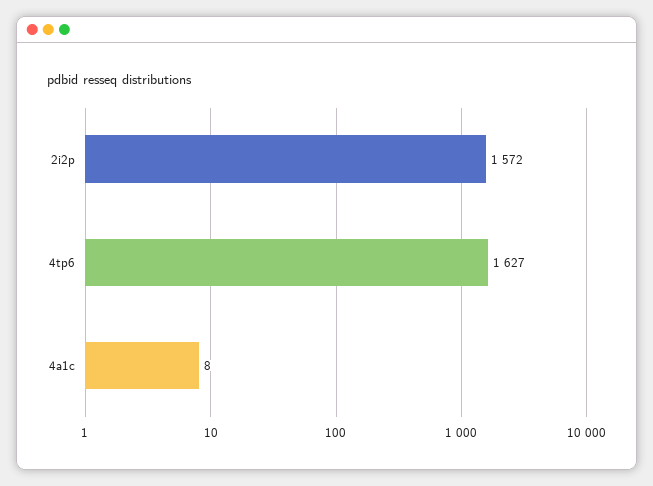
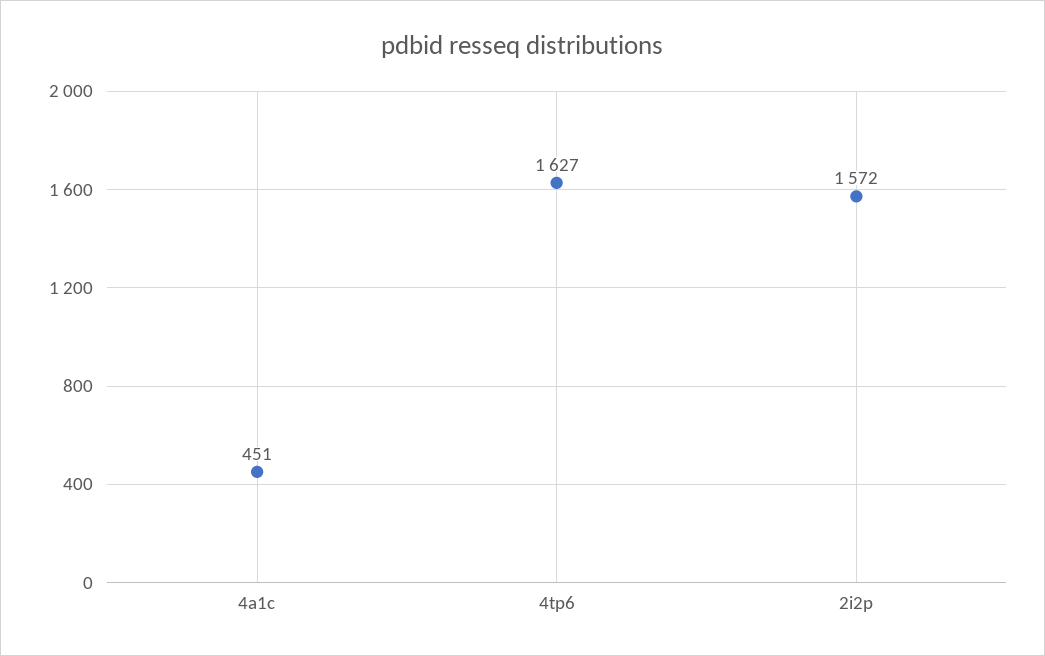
  {
    "2i2p": 1572,
    "4tp6": 1627,
-   "4a1c": 8
+   "4a1c": 451
  }

